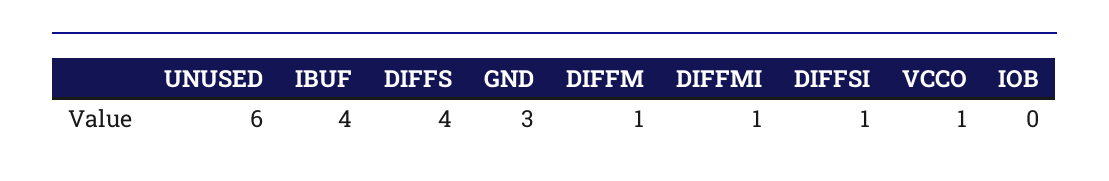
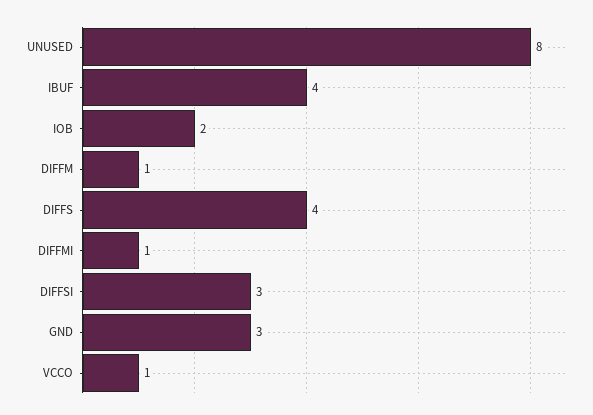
  {
-   "UNUSED": 6,
+   "UNUSED": 8,
    "IBUF": 4,
    "DIFFS": 4,
    "GND": 3,
    "DIFFM": 1,
    "DIFFMI": 1,
-   "DIFFSI": 1,
+   "DIFFSI": 3,
    "VCCO": 1,
-   "IOB": 0
+   "IOB": 2
  }

